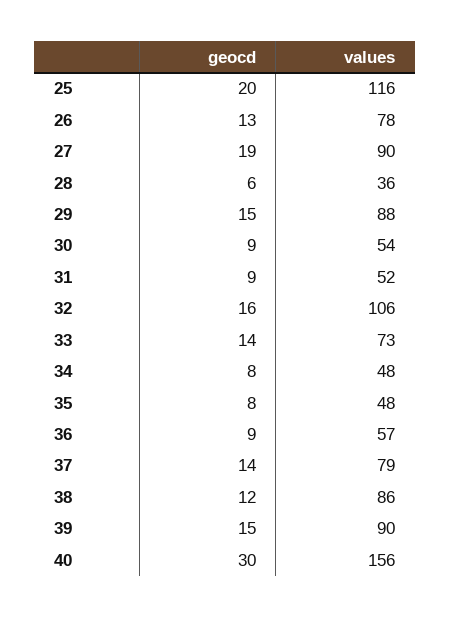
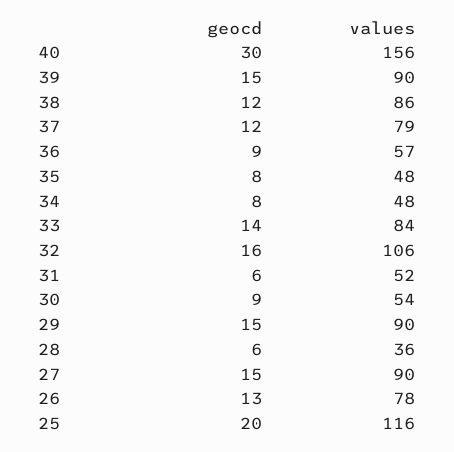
  {
    "geocd": {
      "25": 20,
      "26": 13,
-     "27": 19,
+     "27": 15,
      "28": 6,
      "29": 15,
      "30": 9,
-     "31": 9,
+     "31": 6,
      "32": 16,
      "33": 14,
      "34": 8,
      "35": 8,
      "36": 9,
-     "37": 14,
+     "37": 12,
      "38": 12,
      "39": 15,
      "40": 30
    },
    "values": {
      "25": 116,
      "26": 78,
      "27": 90,
      "28": 36,
-     "29": 88,
+     "29": 90,
      "30": 54,
      "31": 52,
      "32": 106,
-     "33": 73,
+     "33": 84,
      "34": 48,
      "35": 48,
      "36": 57,
      "37": 79,
      "38": 86,
      "39": 90,
      "40": 156
    }
  }

